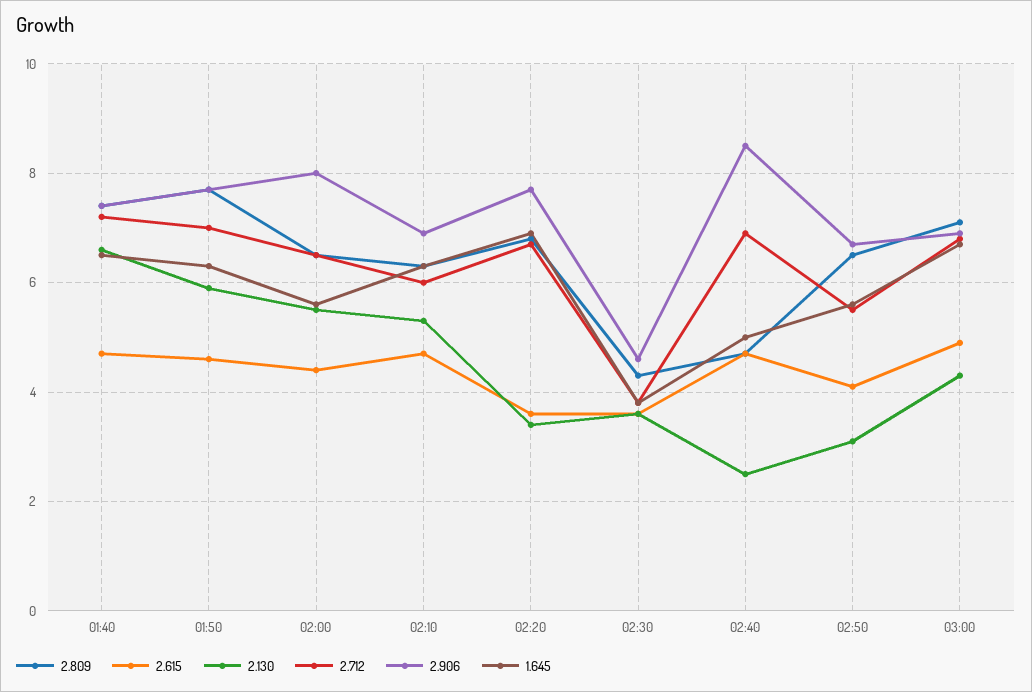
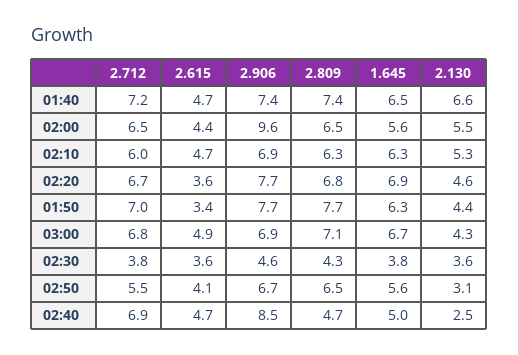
  {
    "2.809": {
      "01:40": 7.4,
      "01:50": 7.7,
      "02:00": 6.5,
      "02:10": 6.3,
      "02:20": 6.8,
      "02:30": 4.3,
      "02:40": 4.7,
      "02:50": 6.5,
      "03:00": 7.1
    },
    "2.615": {
      "01:40": 4.7,
-     "01:50": 4.5,
+     "01:50": 3.4,
      "02:00": 4.4,
      "02:10": 4.7,
      "02:20": 3.6,
      "02:30": 3.6,
      "02:40": 4.7,
      "02:50": 4.1,
      "03:00": 4.9
    },
    "2.130": {
      "01:40": 6.6,
-     "01:50": 6,
+     "01:50": 4.4,
      "02:00": 5.5,
      "02:10": 5.3,
-     "02:20": 3.5,
+     "02:20": 4.6,
      "02:30": 3.6,
      "02:40": 2.5,
      "02:50": 3.1,
      "03:00": 4.3
    },
    "2.712": {
      "01:40": 7.2,
      "01:50": 7,
      "02:00": 6.5,
      "02:10": 6,
      "02:20": 6.7,
      "02:30": 3.8,
      "02:40": 6.9,
      "02:50": 5.5,
      "03:00": 6.8
    },
    "2.906": {
      "01:40": 7.4,
      "01:50": 7.7,
-     "02:00": 8,
+     "02:00": 9.6,
      "02:10": 6.9,
      "02:20": 7.7,
      "02:30": 4.6,
      "02:40": 8.5,
      "02:50": 6.7,
      "03:00": 6.9
    },
    "1.645": {
      "01:40": 6.5,
      "01:50": 6.3,
      "02:00": 5.6,
      "02:10": 6.3,
      "02:20": 6.9,
      "02:30": 3.8,
      "02:40": 5,
      "02:50": 5.6,
      "03:00": 6.7
    }
  }

